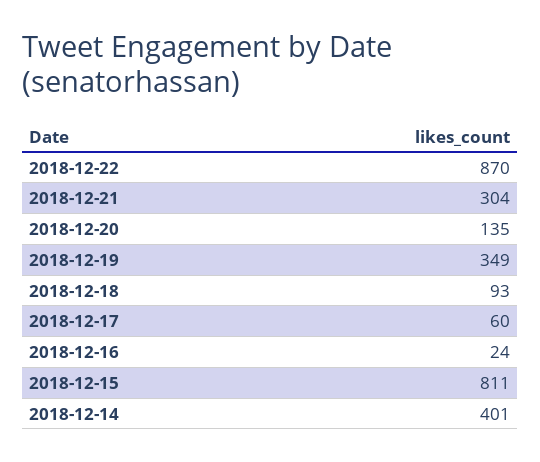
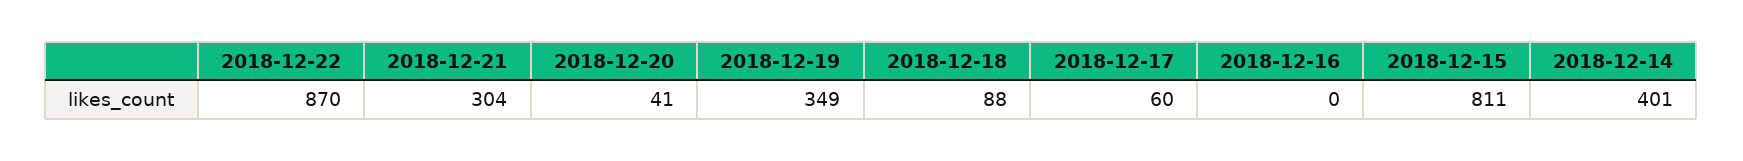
  {
    "2018-12-22": 870,
    "2018-12-21": 304,
-   "2018-12-20": 135,
+   "2018-12-20": 41,
    "2018-12-19": 349,
-   "2018-12-18": 93,
+   "2018-12-18": 88,
    "2018-12-17": 60,
-   "2018-12-16": 24,
+   "2018-12-16": 0,
    "2018-12-15": 811,
    "2018-12-14": 401
  }

